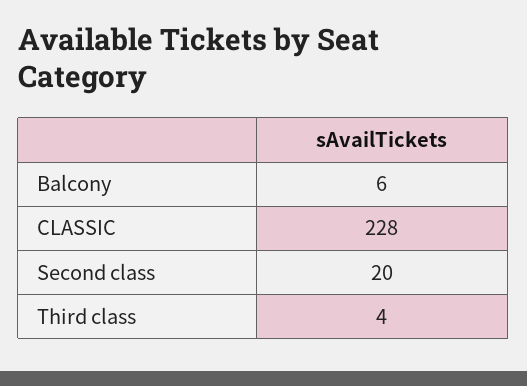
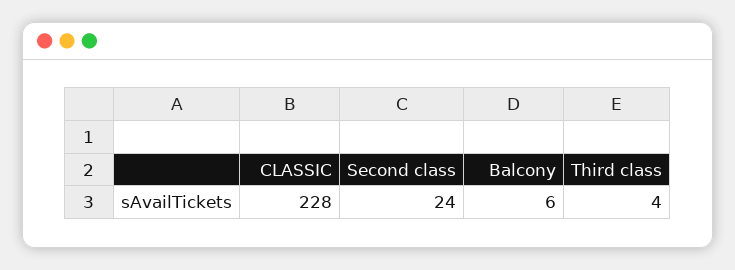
  {
    "Balcony": 6,
    "CLASSIC": 228,
-   "Second class": 20,
+   "Second class": 24,
    "Third class": 4
  }

